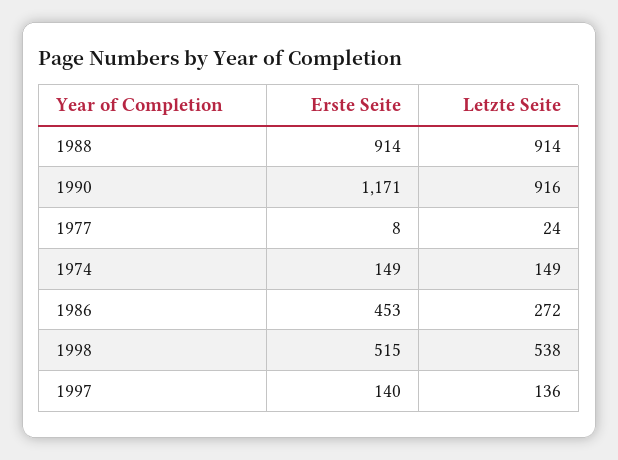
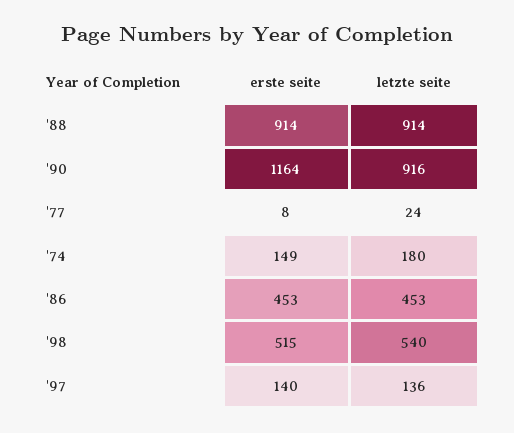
  {
    "Erste Seite": {
      "1988": 914,
-     "1990": 1171,
+     "1990": 1164,
      "1977": 8,
      "1974": 149,
      "1986": 453,
      "1998": 515,
      "1997": 140
    },
    "Letzte Seite": {
      "1988": 914,
      "1990": 916,
      "1977": 24,
-     "1974": 149,
+     "1974": 180,
-     "1986": 272,
+     "1986": 453,
-     "1998": 538,
+     "1998": 540,
      "1997": 136
    }
  }

